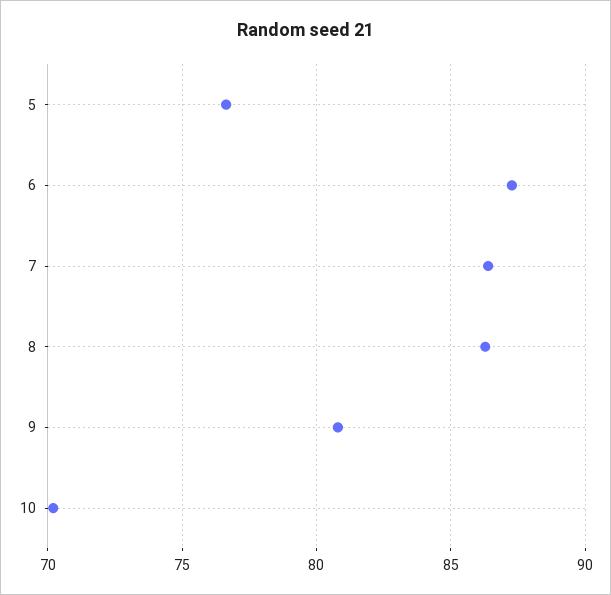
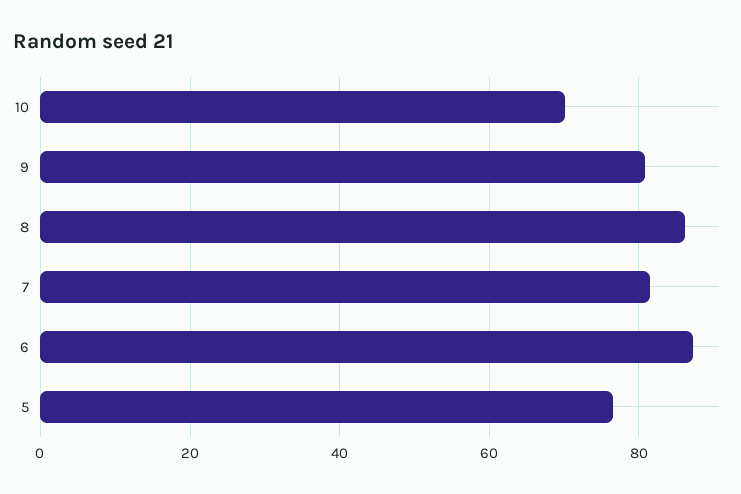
  {
    "5": 76.5,
    "6": 87.5,
-   "7": 86.5,
+   "7": 82,
    "8": 86.5,
    "9": 81,
    "10": 70
  }

